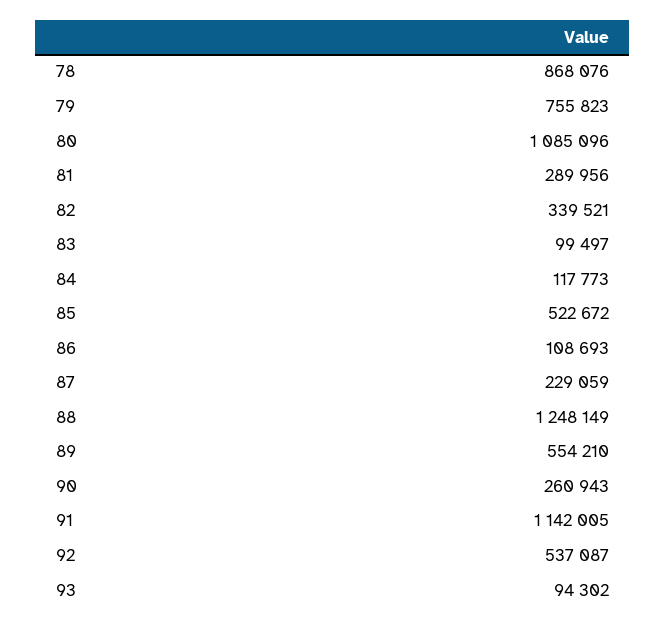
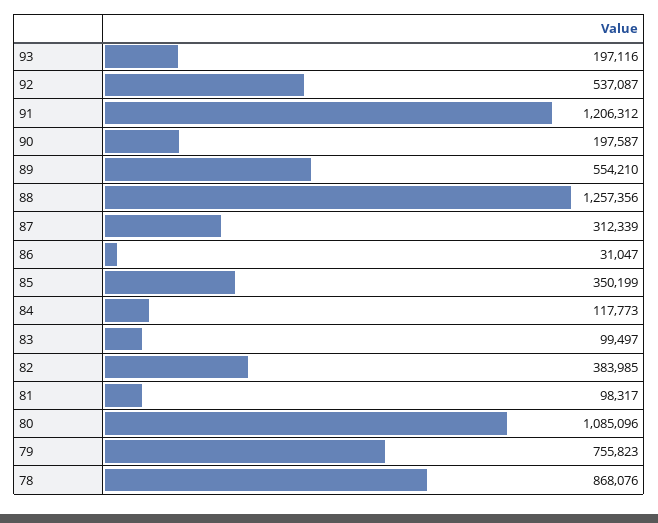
  {
    "78": 868076,
    "79": 755823,
    "80": 1085096,
-   "81": 289956,
+   "81": 98317,
-   "82": 339521,
+   "82": 383985,
    "83": 99497,
    "84": 117773,
-   "85": 522672,
+   "85": 350199,
-   "86": 108693,
+   "86": 31047,
-   "87": 229059,
+   "87": 312339,
-   "88": 1248149,
+   "88": 1257356,
    "89": 554210,
-   "90": 260943,
+   "90": 197587,
-   "91": 1142005,
+   "91": 1206312,
    "92": 537087,
-   "93": 94302
+   "93": 197116
  }

